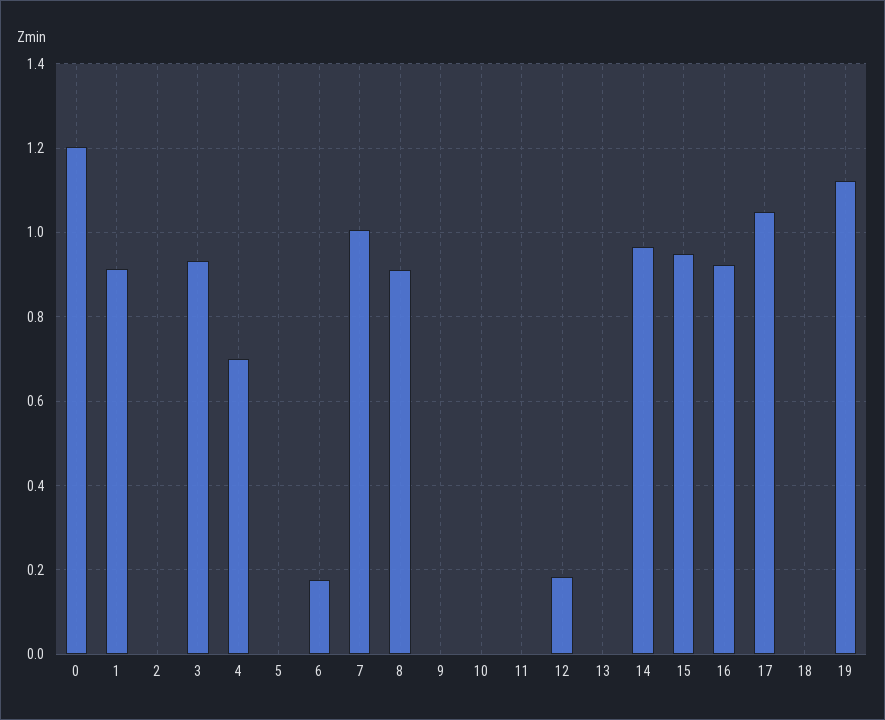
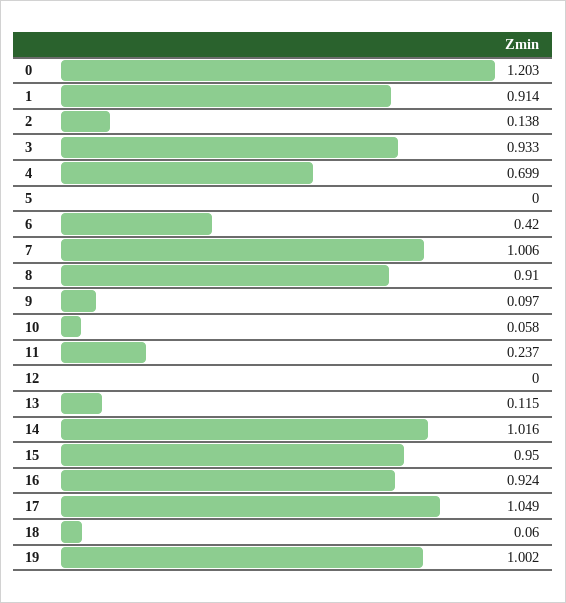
  {
    "0": 1.203,
    "1": 0.914,
-   "2": 0,
+   "2": 0.138,
    "3": 0.933,
    "4": 0.699,
    "5": 0,
-   "6": 0.18,
+   "6": 0.42,
    "7": 1.006,
    "8": 0.91,
-   "9": 0,
+   "9": 0.097,
-   "10": 0,
+   "10": 0.058,
-   "11": 0,
+   "11": 0.237,
-   "12": 0.18,
+   "12": 0,
-   "13": 0,
+   "13": 0.115,
-   "14": 0.96,
+   "14": 1.016,
    "15": 0.95,
    "16": 0.924,
    "17": 1.049,
-   "18": 0,
+   "18": 0.06,
-   "19": 1.12
+   "19": 1.002
  }

